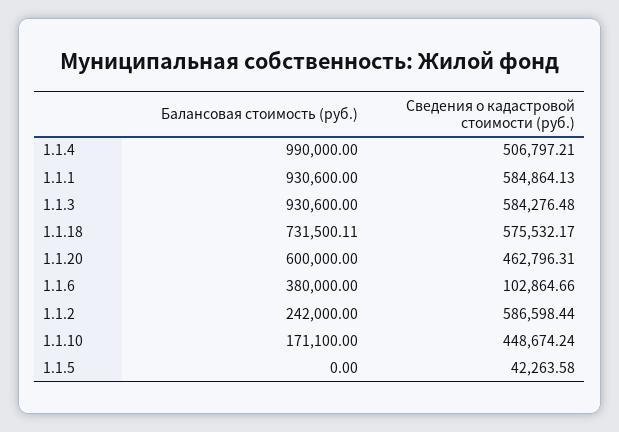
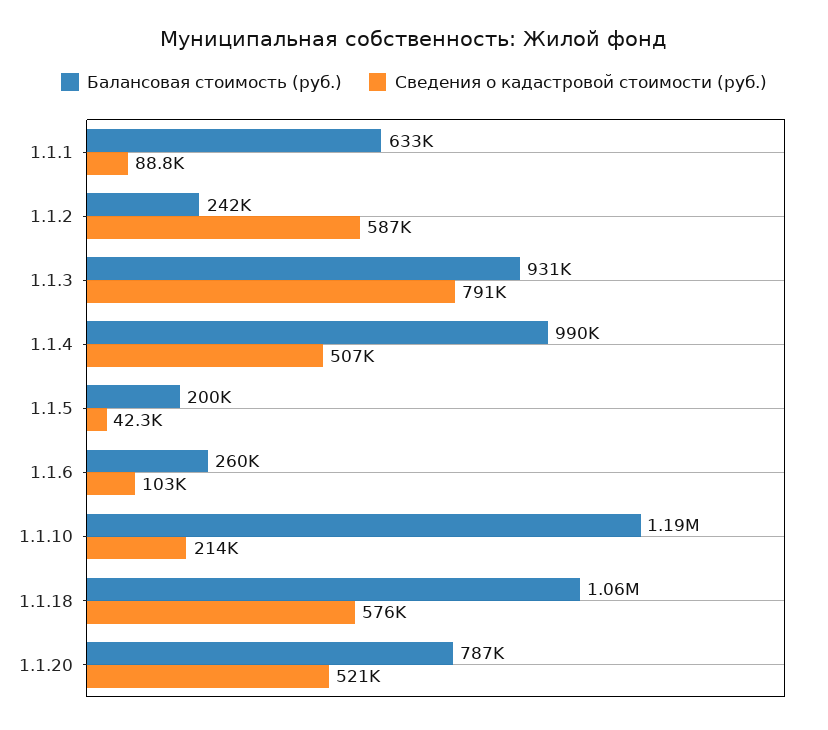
  {
    "Балансовая стоимость (руб.)": {
      "1.1.4": 990000,
-     "1.1.1": 930600,
+     "1.1.1": 633000,
      "1.1.3": 930600,
-     "1.1.18": 731500.11,
+     "1.1.18": 1060000,
-     "1.1.20": 600000,
+     "1.1.20": 787000,
-     "1.1.6": 380000,
+     "1.1.6": 260000,
      "1.1.2": 242000,
-     "1.1.10": 171100,
+     "1.1.10": 1190000,
-     "1.1.5": 0
+     "1.1.5": 200000
    },
    "Сведения о кадастровой стоимости (руб.)": {
      "1.1.4": 506797.21,
-     "1.1.1": 584864.13,
+     "1.1.1": 88800,
-     "1.1.3": 584276.48,
+     "1.1.3": 791000,
      "1.1.18": 575532.17,
-     "1.1.20": 462796.31,
+     "1.1.20": 521000,
      "1.1.6": 102864.66,
      "1.1.2": 586598.44,
-     "1.1.10": 448674.24,
+     "1.1.10": 214000,
      "1.1.5": 42263.58
    }
  }

